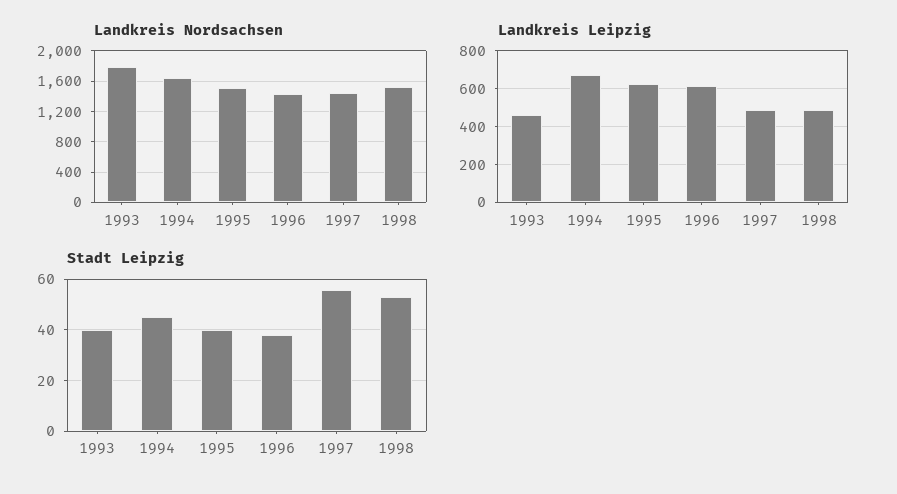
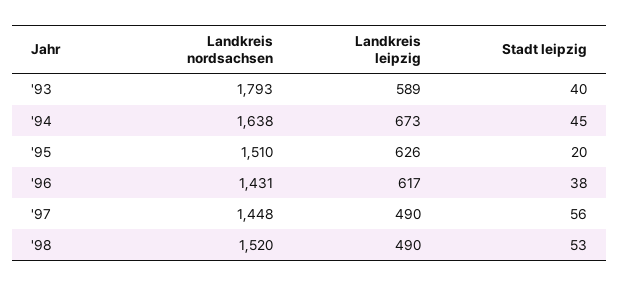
  {
    "Landkreis Nordsachsen": {
      "1993": 1793,
      "1994": 1638,
      "1995": 1510,
      "1996": 1431,
      "1997": 1448,
      "1998": 1520
    },
    "Landkreis Leipzig": {
-     "1993": 450,
+     "1993": 589,
      "1994": 673,
      "1995": 626,
      "1996": 617,
      "1997": 490,
      "1998": 490
    },
    "Stadt Leipzig": {
      "1993": 40,
      "1994": 45,
-     "1995": 40,
+     "1995": 20,
      "1996": 38,
      "1997": 56,
      "1998": 53
    }
  }

